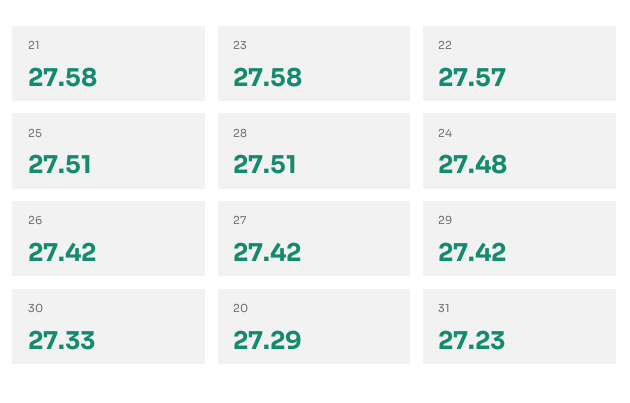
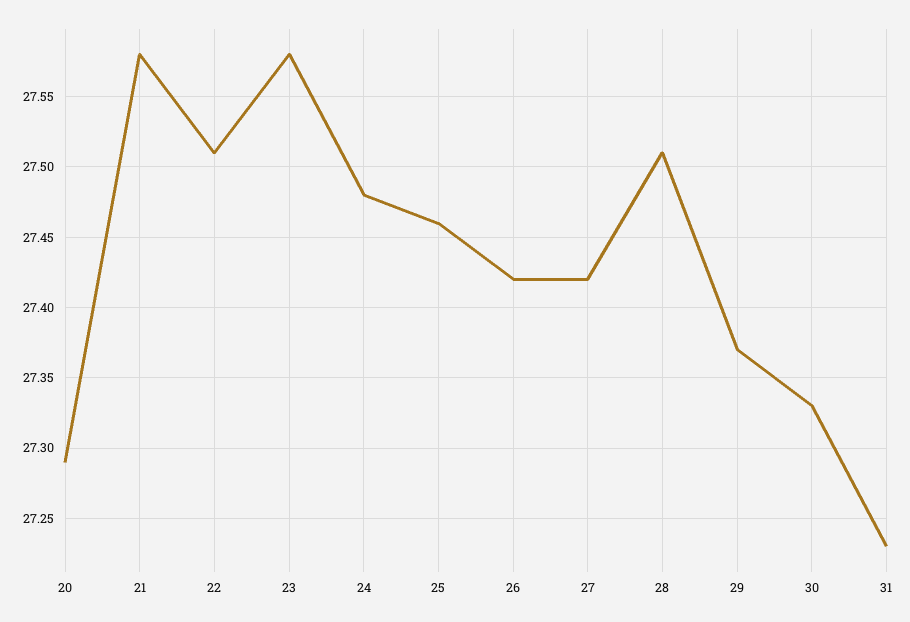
  {
    "21": 27.58,
    "23": 27.58,
-   "22": 27.57,
+   "22": 27.51,
-   "25": 27.51,
+   "25": 27.46,
    "28": 27.51,
    "24": 27.48,
    "26": 27.42,
    "27": 27.42,
-   "29": 27.42,
+   "29": 27.37,
    "30": 27.33,
    "20": 27.29,
    "31": 27.23
  }

